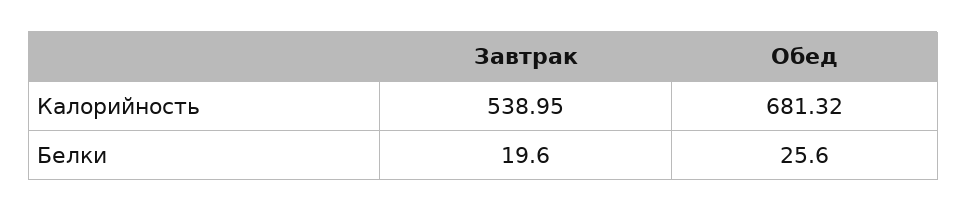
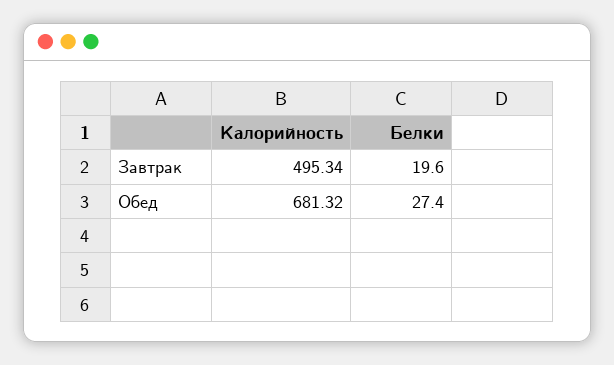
  {
    "Завтрак": {
-     "Калорийность": 538.95,
+     "Калорийность": 495.34,
      "Белки": 19.6
    },
    "Обед": {
      "Калорийность": 681.32,
-     "Белки": 25.6
+     "Белки": 27.4
    }
  }

